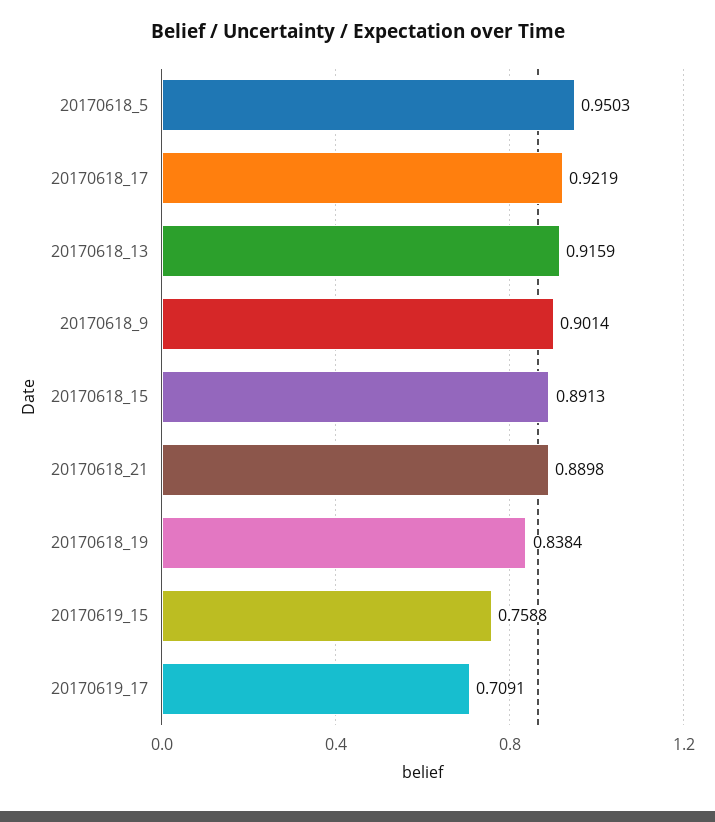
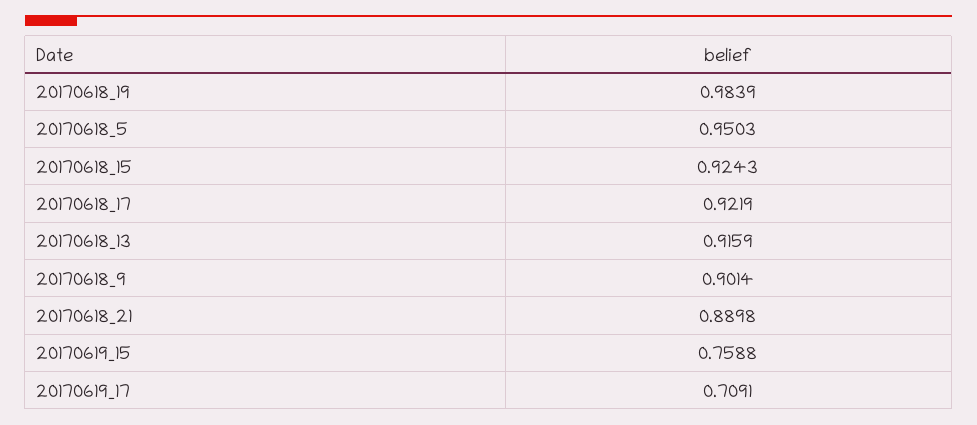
  {
    "20170618_5": 0.9503,
    "20170618_17": 0.9219,
    "20170618_13": 0.9159,
    "20170618_9": 0.9014,
-   "20170618_15": 0.8913,
+   "20170618_15": 0.9243,
    "20170618_21": 0.8898,
-   "20170618_19": 0.8384,
+   "20170618_19": 0.9839,
    "20170619_15": 0.7588,
    "20170619_17": 0.7091
  }

